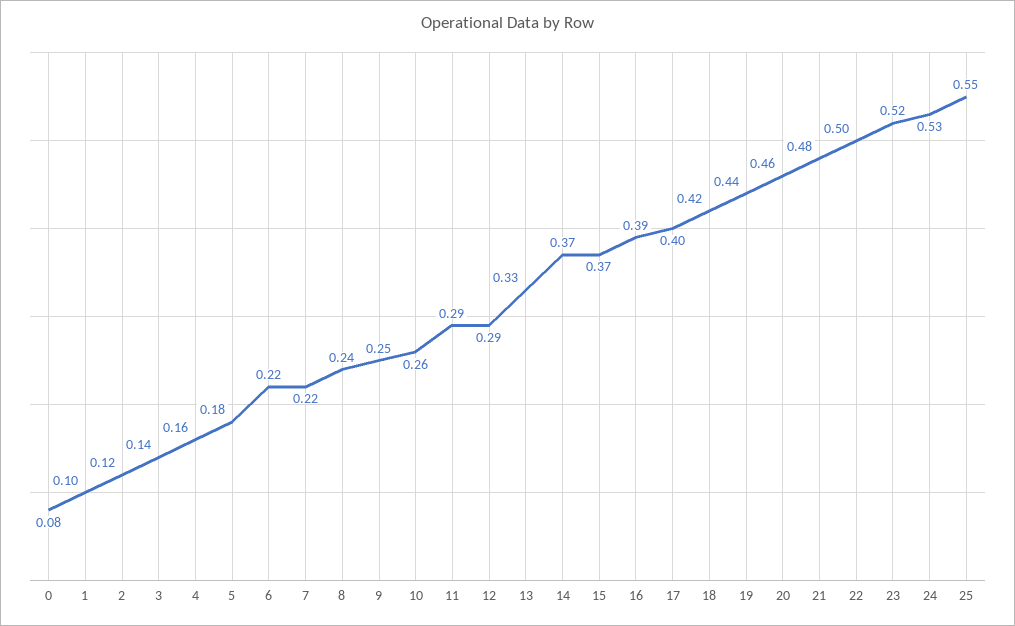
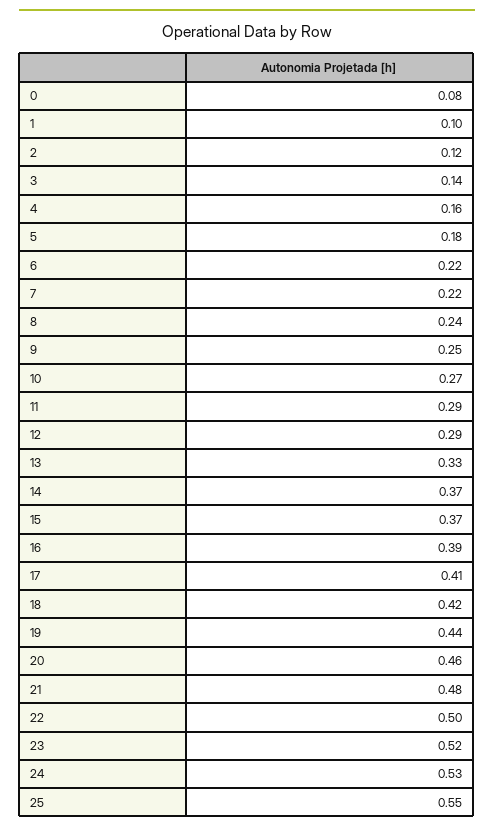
  {
    "0": 0.08,
    "1": 0.1,
    "2": 0.12,
    "3": 0.14,
    "4": 0.16,
    "5": 0.18,
    "6": 0.22,
    "7": 0.22,
    "8": 0.24,
    "9": 0.25,
-   "10": 0.26,
+   "10": 0.27,
    "11": 0.29,
    "12": 0.29,
    "13": 0.33,
    "14": 0.37,
    "15": 0.37,
    "16": 0.39,
-   "17": 0.4,
+   "17": 0.41,
    "18": 0.42,
    "19": 0.44,
    "20": 0.46,
    "21": 0.48,
    "22": 0.5,
    "23": 0.52,
    "24": 0.53,
    "25": 0.55
  }

